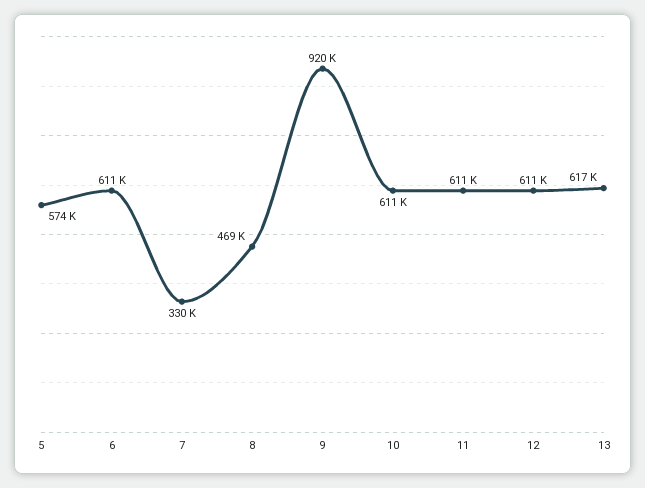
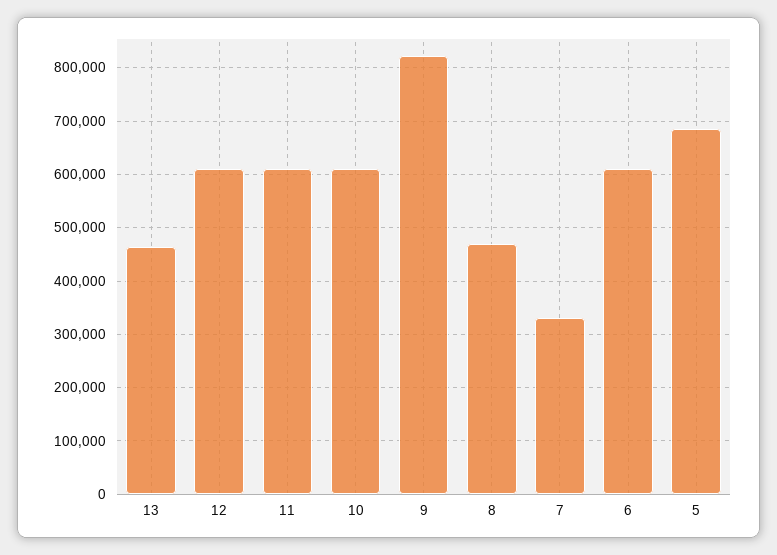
  {
-   "5": 574000,
+   "5": 680000,
    "6": 611000,
    "7": 330000,
    "8": 469000,
-   "9": 920000,
+   "9": 820000,
    "10": 611000,
    "11": 611000,
    "12": 611000,
-   "13": 617000
+   "13": 460000
  }

